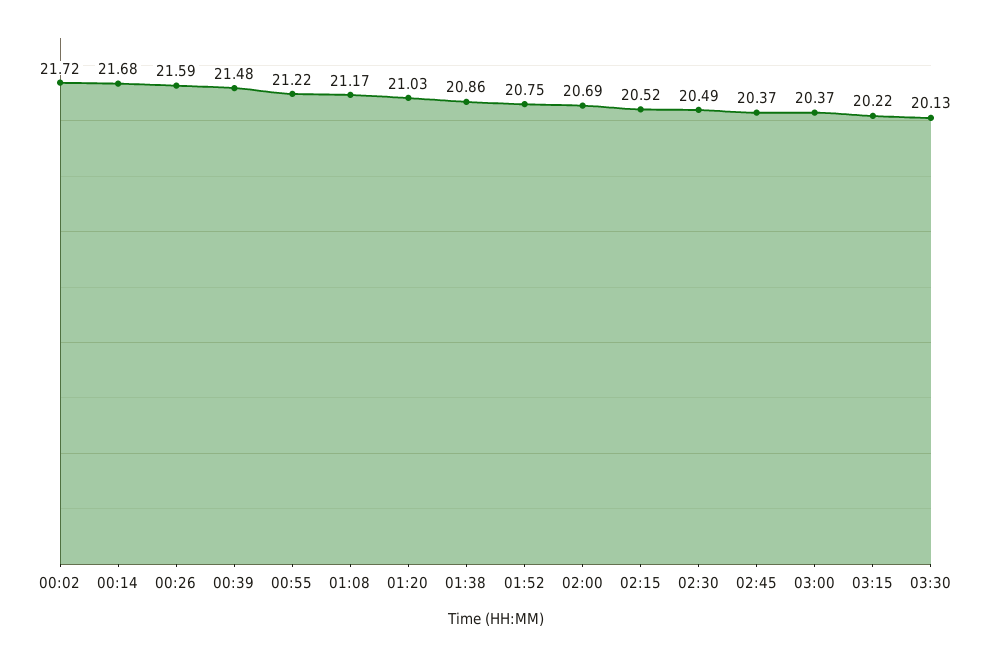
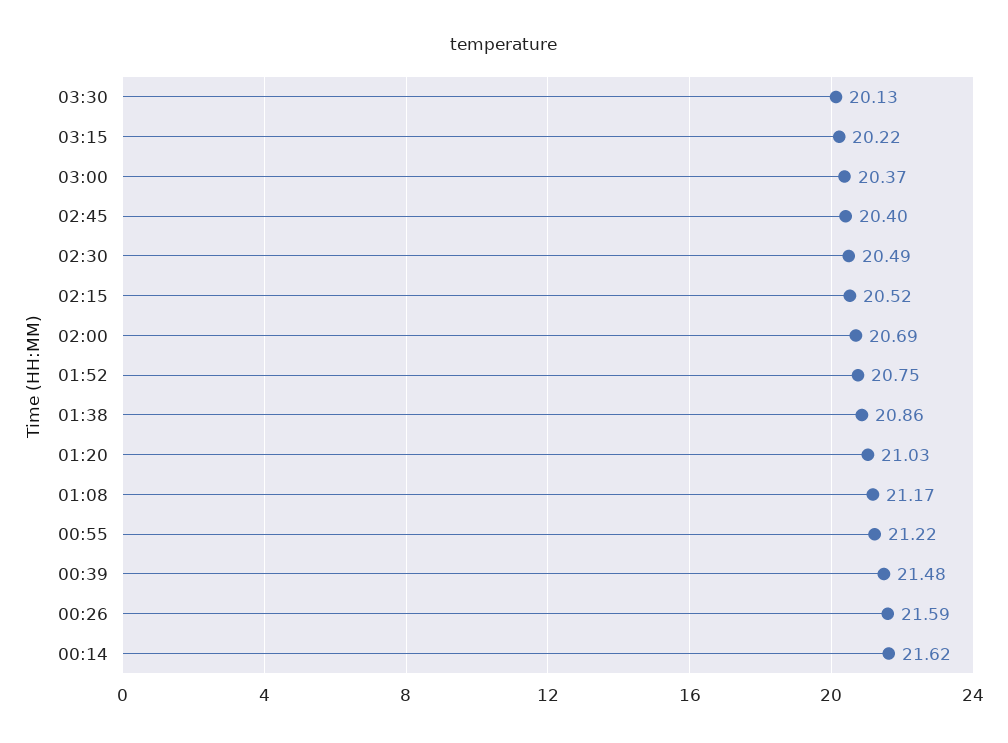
  {
-   "00:02": 21.72,
-   "00:14": 21.68,
+   "00:14": 21.62,
    "00:26": 21.59,
    "00:39": 21.48,
    "00:55": 21.22,
    "01:08": 21.17,
    "01:20": 21.03,
    "01:38": 20.86,
    "01:52": 20.75,
    "02:00": 20.69,
    "02:15": 20.52,
    "02:30": 20.49,
-   "02:45": 20.37,
+   "02:45": 20.4,
    "03:00": 20.37,
    "03:15": 20.22,
    "03:30": 20.13
  }

